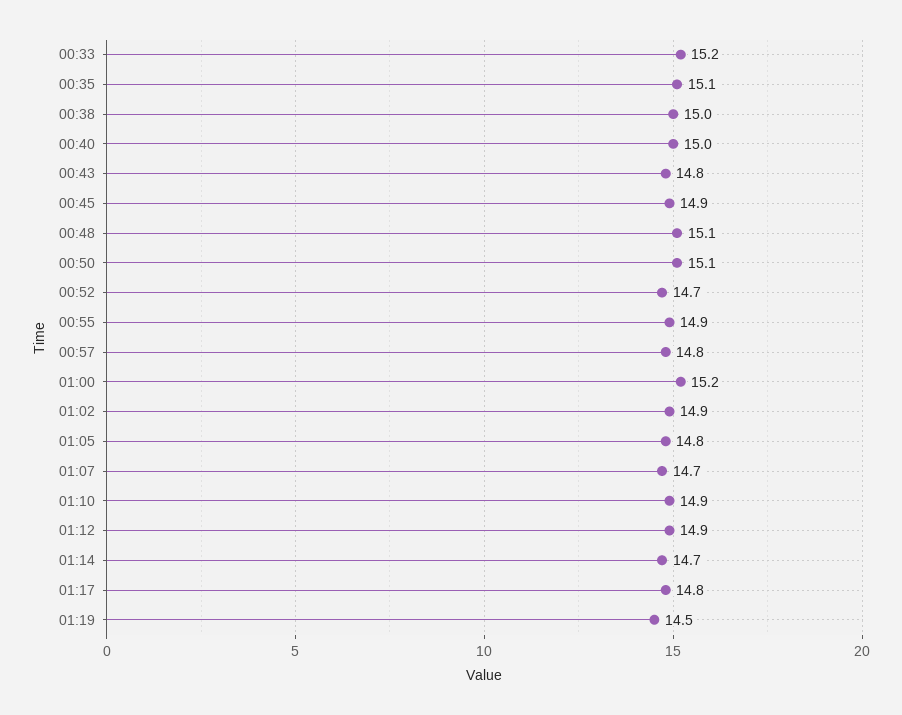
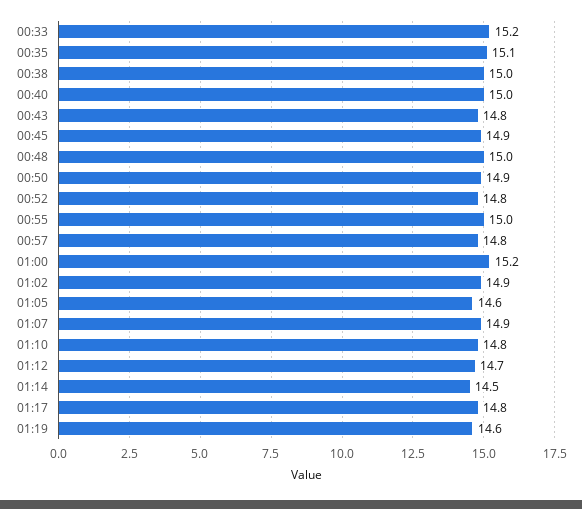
  {
    "00:33": 15.2,
    "00:35": 15.1,
    "00:38": 15,
    "00:40": 15,
    "00:43": 14.8,
    "00:45": 14.9,
-   "00:48": 15.1,
+   "00:48": 15,
-   "00:50": 15.1,
+   "00:50": 14.9,
-   "00:52": 14.7,
+   "00:52": 14.8,
-   "00:55": 14.9,
+   "00:55": 15,
    "00:57": 14.8,
    "01:00": 15.2,
    "01:02": 14.9,
-   "01:05": 14.8,
+   "01:05": 14.6,
-   "01:07": 14.7,
+   "01:07": 14.9,
-   "01:10": 14.9,
+   "01:10": 14.8,
-   "01:12": 14.9,
+   "01:12": 14.7,
-   "01:14": 14.7,
+   "01:14": 14.5,
    "01:17": 14.8,
-   "01:19": 14.5
+   "01:19": 14.6
  }

